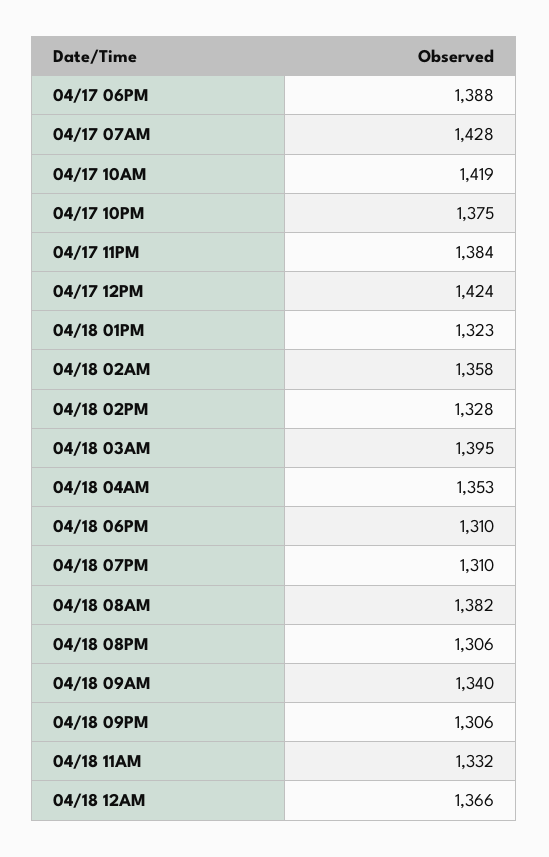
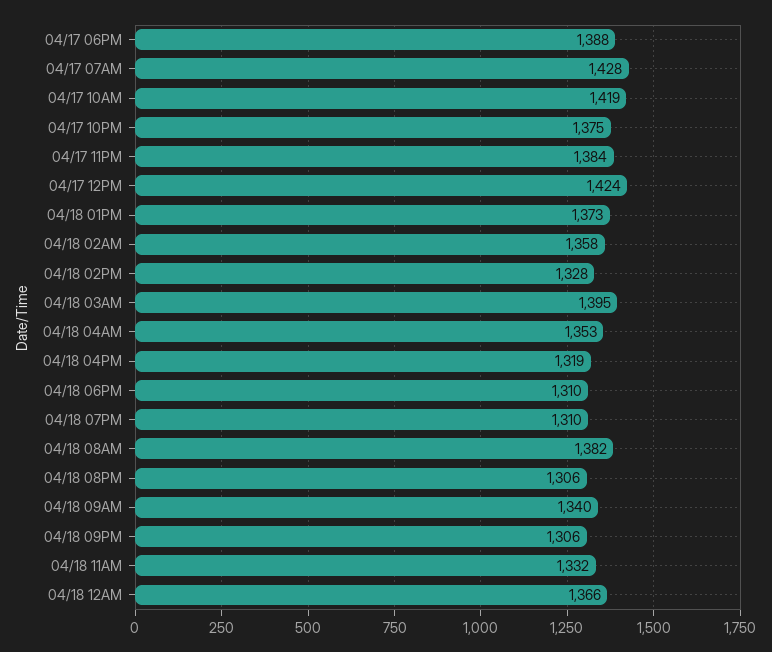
  {
    "04/17 06PM": 1388,
    "04/17 07AM": 1428,
    "04/17 10AM": 1419,
    "04/17 10PM": 1375,
    "04/17 11PM": 1384,
    "04/17 12PM": 1424,
-   "04/18 01PM": 1323,
+   "04/18 01PM": 1373,
    "04/18 02AM": 1358,
    "04/18 02PM": 1328,
    "04/18 03AM": 1395,
    "04/18 04AM": 1353,
    "04/18 06PM": 1310,
    "04/18 07PM": 1310,
    "04/18 08AM": 1382,
    "04/18 08PM": 1306,
    "04/18 09AM": 1340,
    "04/18 09PM": 1306,
    "04/18 11AM": 1332,
-   "04/18 12AM": 1366
+   "04/18 12AM": 1366,
+   "04/18 04PM": 1319
  }

